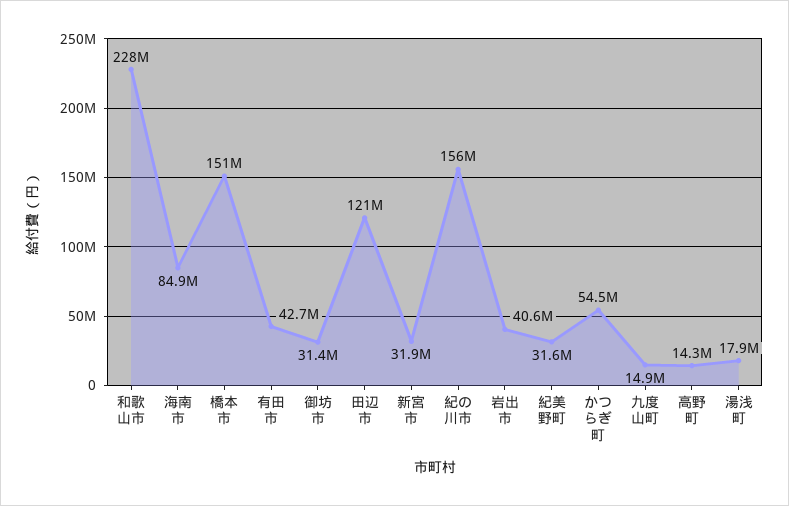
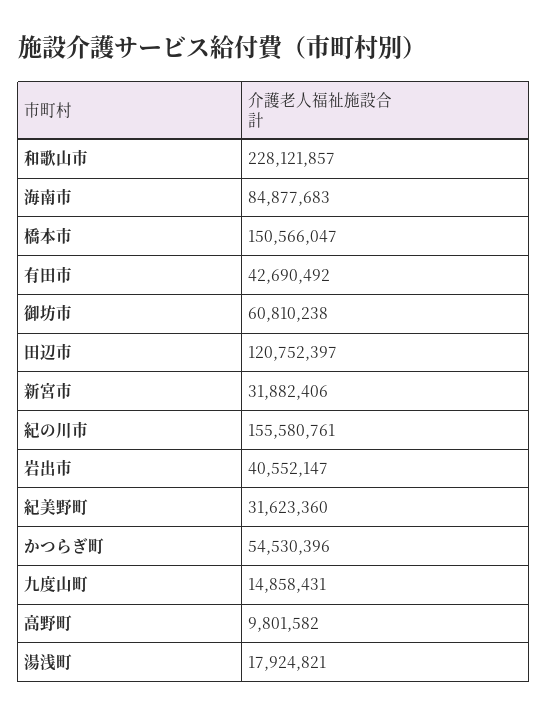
  {
    "和歌山市": 228121857,
    "海南市": 84877683,
    "橋本市": 150566047,
    "有田市": 42690492,
-   "御坊市": 31400000,
+   "御坊市": 60810238,
    "田辺市": 120752397,
    "新宮市": 31882406,
    "紀の川市": 155580761,
    "岩出市": 40552147,
    "紀美野町": 31623360,
    "かつらぎ町": 54530396,
    "九度山町": 14858431,
-   "高野町": 14300000,
+   "高野町": 9801582,
    "湯浅町": 17924821
  }

